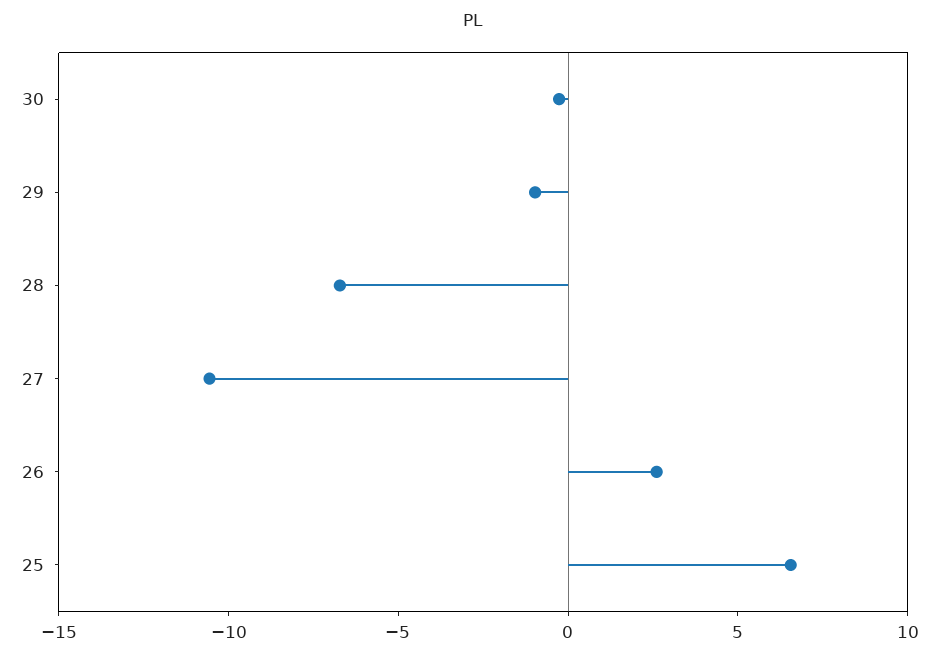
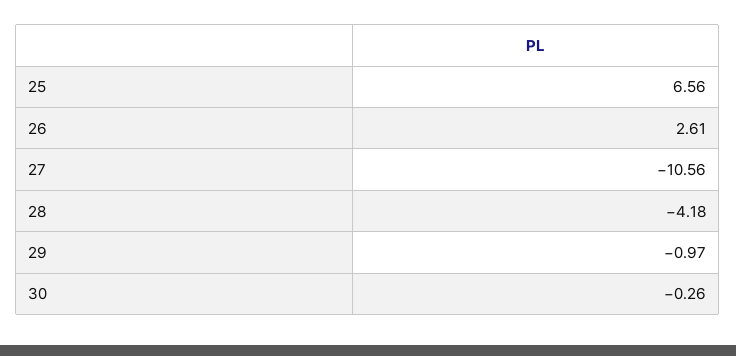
  {
    "30": -0.26,
    "29": -0.97,
-   "28": -7,
+   "28": -4.18,
    "27": -10.56,
    "26": 2.61,
    "25": 6.56
  }

